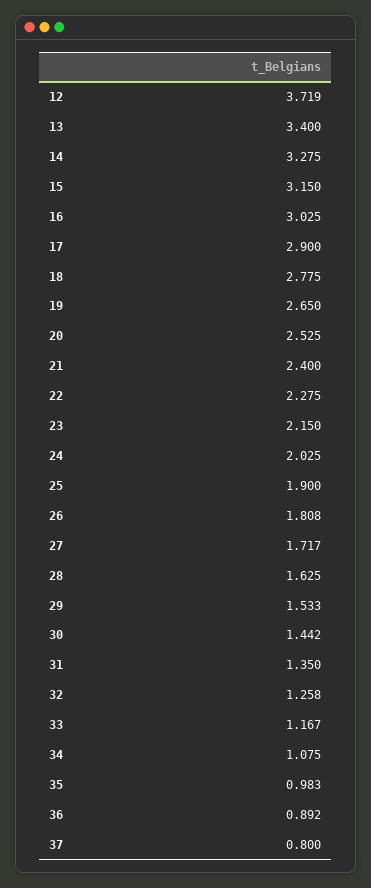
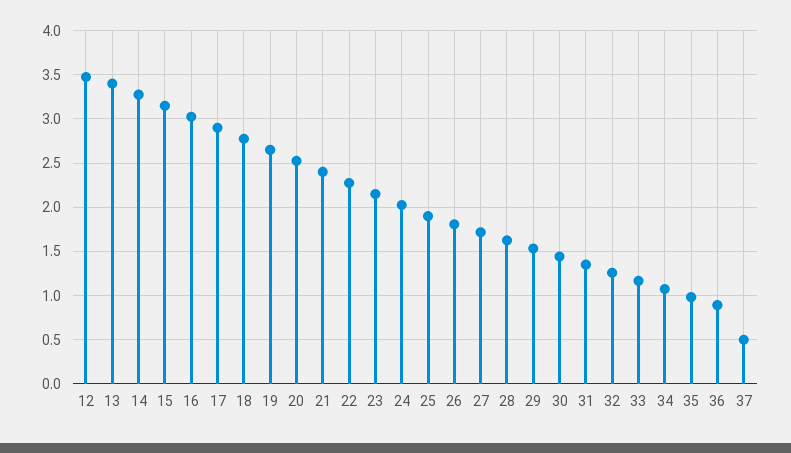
  {
-   "12": 3.719,
+   "12": 3.5,
    "13": 3.4,
    "14": 3.275,
    "15": 3.15,
    "16": 3.025,
    "17": 2.9,
    "18": 2.775,
    "19": 2.65,
    "20": 2.525,
    "21": 2.4,
    "22": 2.275,
    "23": 2.15,
    "24": 2.025,
    "25": 1.9,
    "26": 1.808,
    "27": 1.717,
    "28": 1.625,
    "29": 1.533,
    "30": 1.442,
    "31": 1.35,
    "32": 1.258,
    "33": 1.167,
    "34": 1.075,
    "35": 0.983,
    "36": 0.892,
-   "37": 0.8
+   "37": 0.5
  }

